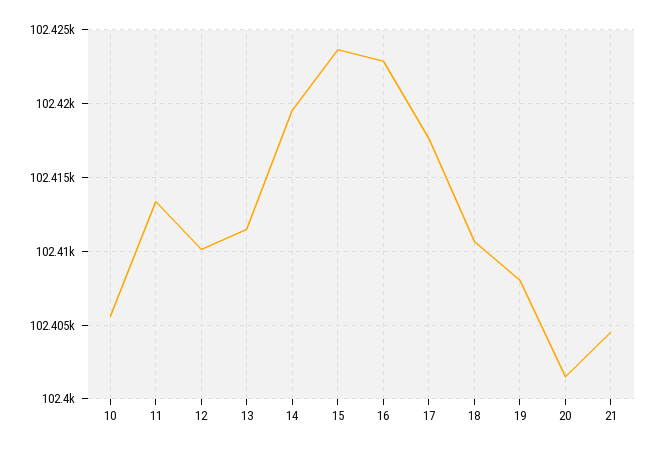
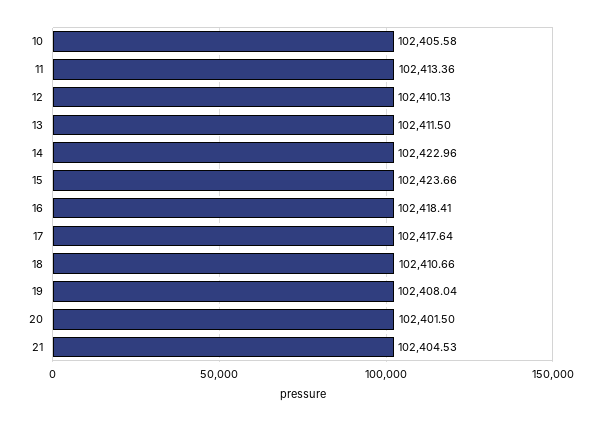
  {
    "10": 102405.58,
    "11": 102413.36,
    "12": 102410.13,
    "13": 102411.5,
-   "14": 102419.5,
+   "14": 102422.96,
    "15": 102423.66,
-   "16": 102423,
+   "16": 102418.41,
    "17": 102417.64,
    "18": 102410.66,
    "19": 102408.04,
    "20": 102401.5,
    "21": 102404.53
  }

